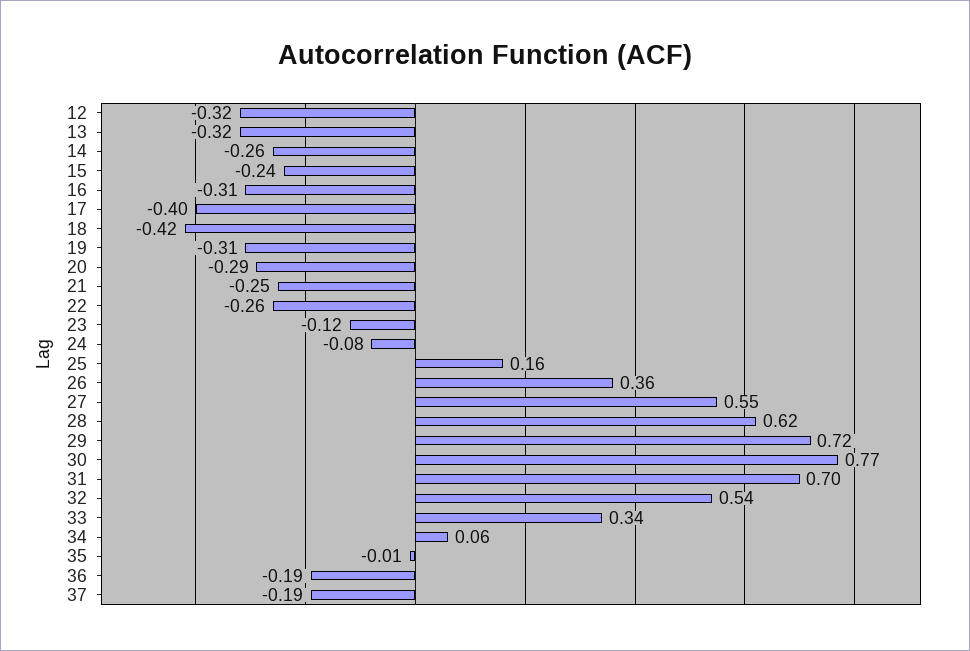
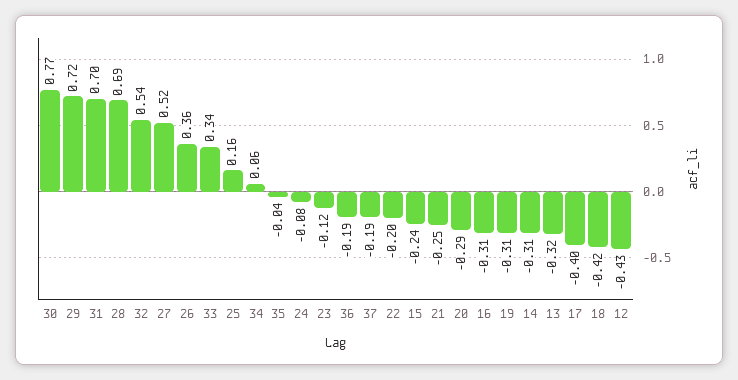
  {
-   "12": -0.32,
+   "12": -0.43,
    "13": -0.32,
-   "14": -0.26,
+   "14": -0.31,
    "15": -0.24,
    "16": -0.31,
    "17": -0.4,
    "18": -0.42,
    "19": -0.31,
    "20": -0.29,
    "21": -0.25,
-   "22": -0.26,
+   "22": -0.2,
    "23": -0.12,
    "24": -0.08,
    "25": 0.16,
    "26": 0.36,
-   "27": 0.55,
+   "27": 0.52,
-   "28": 0.62,
+   "28": 0.69,
    "29": 0.72,
    "30": 0.77,
    "31": 0.7,
    "32": 0.54,
    "33": 0.34,
    "34": 0.06,
-   "35": -0.01,
+   "35": -0.04,
    "36": -0.19,
    "37": -0.19
  }

